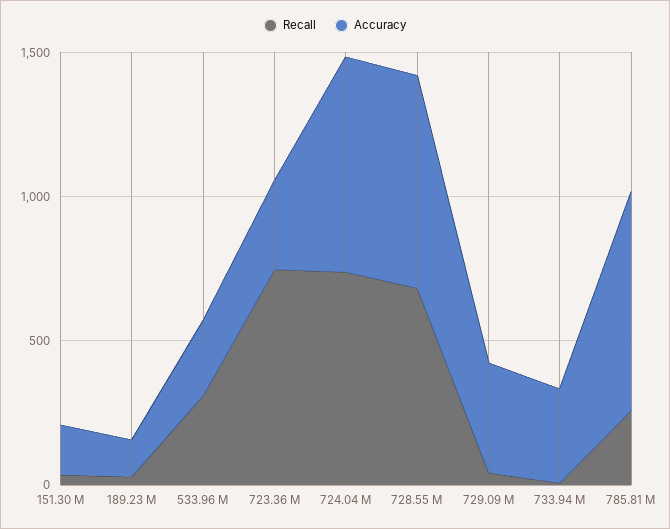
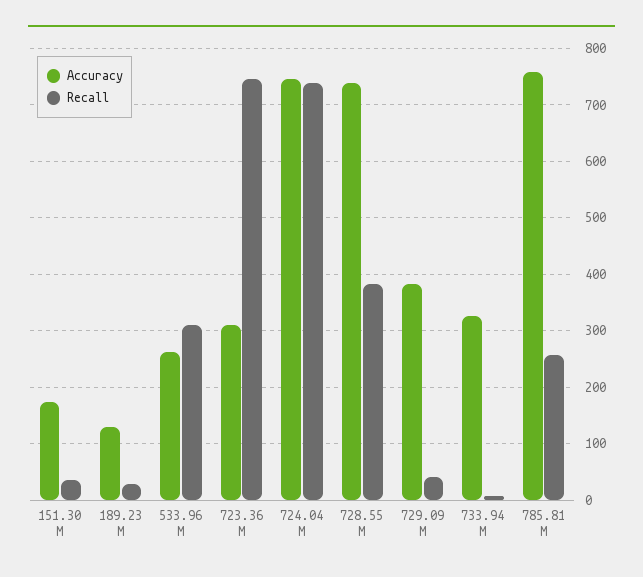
  {
    "Recall": {
      "151.30 M": 40,
      "189.23 M": 20,
      "533.96 M": 300,
      "723.36 M": 740,
      "724.04 M": 740,
-     "728.55 M": 700,
+     "728.55 M": 380,
      "729.09 M": 40,
      "733.94 M": 0,
      "785.81 M": 260
    },
    "Accuracy": {
      "151.30 M": 180,
      "189.23 M": 120,
      "533.96 M": 260,
      "723.36 M": 300,
      "724.04 M": 740,
      "728.55 M": 740,
      "729.09 M": 380,
      "733.94 M": 320,
      "785.81 M": 760
    }
  }

